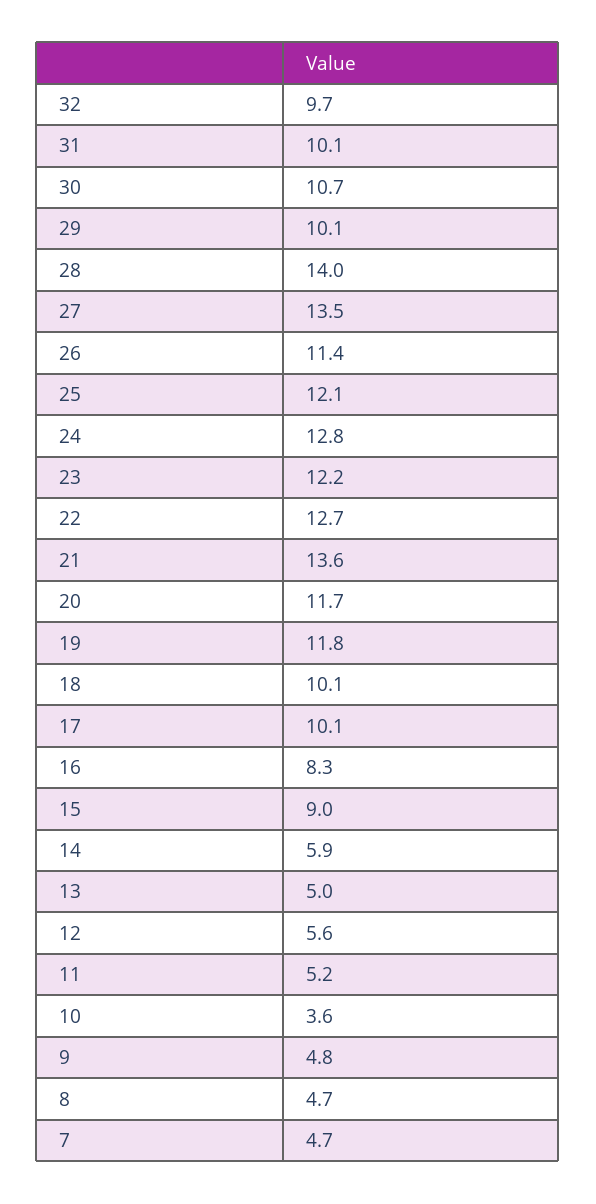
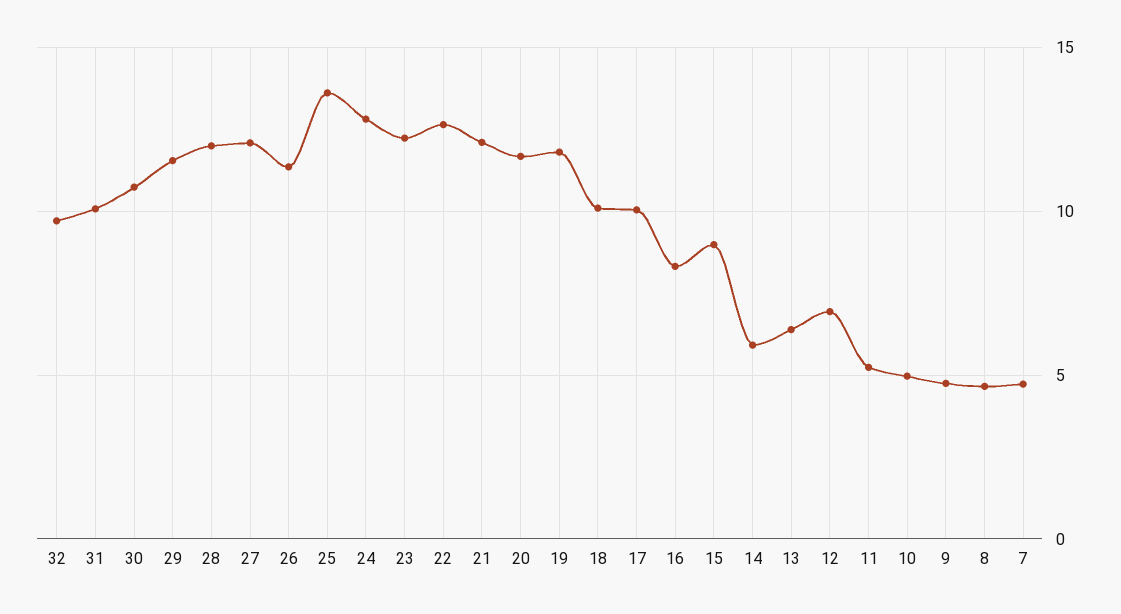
  {
    "32": 9.7,
    "31": 10.1,
    "30": 10.7,
-   "29": 10.1,
+   "29": 11.5,
-   "28": 14,
+   "28": 12,
-   "27": 13.5,
+   "27": 12,
    "26": 11.4,
-   "25": 12.1,
+   "25": 13.5,
    "24": 12.8,
    "23": 12.2,
    "22": 12.7,
-   "21": 13.6,
+   "21": 12,
    "20": 11.7,
    "19": 11.8,
    "18": 10.1,
    "17": 10.1,
    "16": 8.3,
    "15": 9,
    "14": 5.9,
-   "13": 5,
+   "13": 6.5,
-   "12": 5.6,
+   "12": 7,
    "11": 5.2,
-   "10": 3.6,
+   "10": 5,
    "9": 4.8,
    "8": 4.7,
    "7": 4.7
  }

